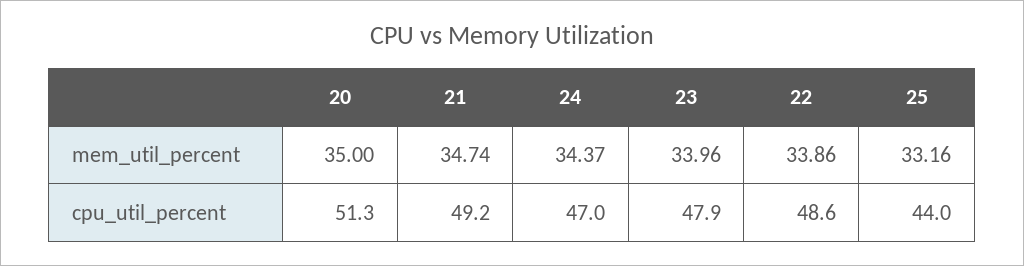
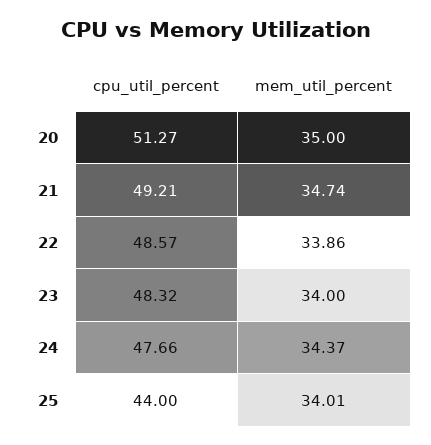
  {
    "20": {
      "mem_util_percent": 35,
      "cpu_util_percent": 51.27
    },
    "21": {
      "mem_util_percent": 34.74,
      "cpu_util_percent": 49.21
    },
    "24": {
      "mem_util_percent": 34.37,
-     "cpu_util_percent": 47
+     "cpu_util_percent": 47.66
    },
    "23": {
-     "mem_util_percent": 33.96,
+     "mem_util_percent": 34,
-     "cpu_util_percent": 47.9
+     "cpu_util_percent": 48.32
    },
    "22": {
      "mem_util_percent": 33.86,
      "cpu_util_percent": 48.57
    },
    "25": {
-     "mem_util_percent": 33.16,
+     "mem_util_percent": 34.01,
      "cpu_util_percent": 44
    }
  }

